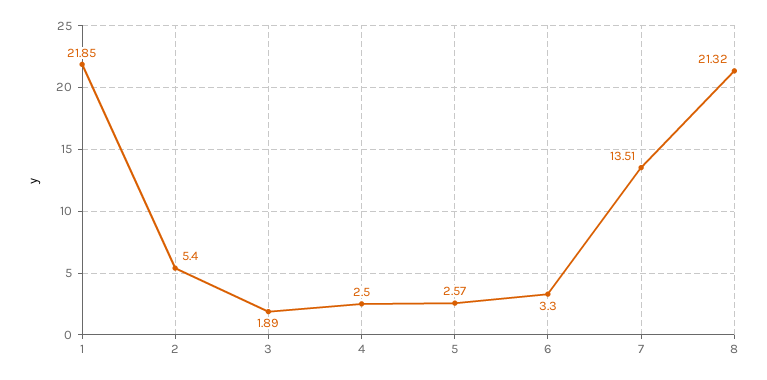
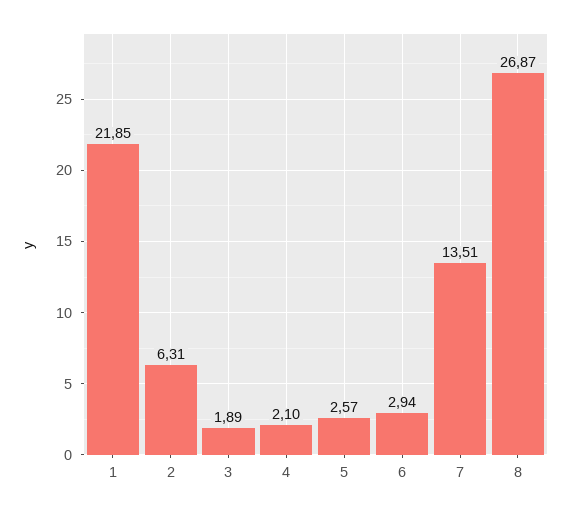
  {
    "1": 21.85,
-   "2": 5.4,
+   "2": 6.31,
    "3": 1.89,
-   "4": 2.5,
+   "4": 2.1,
    "5": 2.57,
-   "6": 3.3,
+   "6": 2.94,
    "7": 13.51,
-   "8": 21.32
+   "8": 26.87
  }

